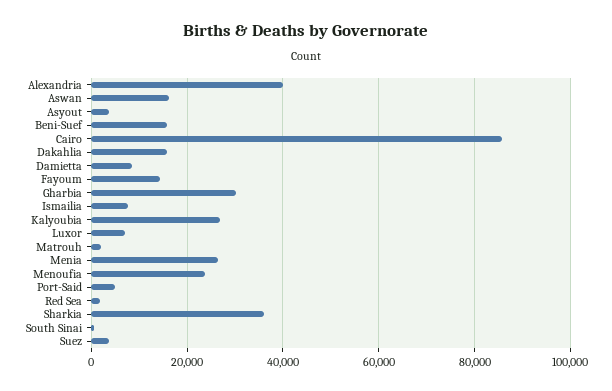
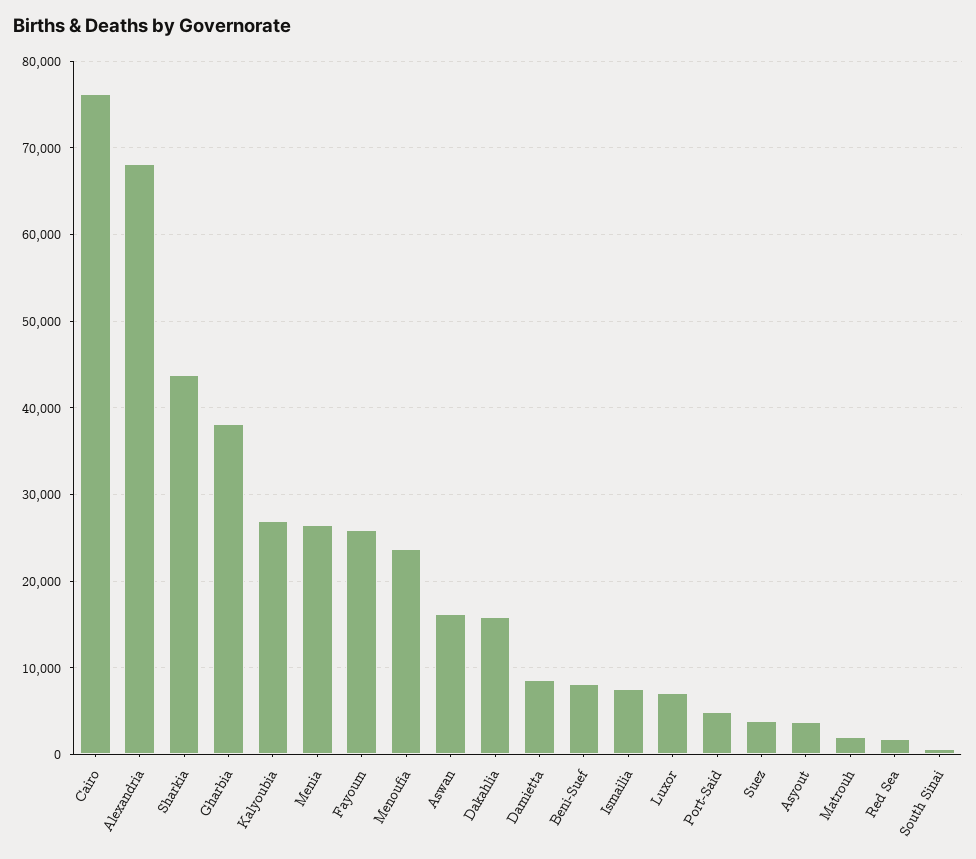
  {
-   "Alexandria": 40000,
+   "Alexandria": 68000,
    "Aswan": 16000,
    "Asyout": 4000,
-   "Beni-Suef": 16000,
+   "Beni-Suef": 8000,
-   "Cairo": 86000,
+   "Cairo": 76000,
    "Dakahlia": 16000,
    "Damietta": 9000,
-   "Fayoum": 14000,
+   "Fayoum": 26000,
-   "Gharbia": 30000,
+   "Gharbia": 38000,
    "Ismailia": 8000,
    "Kalyoubia": 27000,
    "Luxor": 7000,
    "Matrouh": 2000,
    "Menia": 27000,
    "Menoufia": 24000,
    "Port-Said": 5000,
    "Red Sea": 2000,
-   "Sharkia": 36000,
+   "Sharkia": 44000,
    "South Sinai": 1000,
    "Suez": 4000
  }

